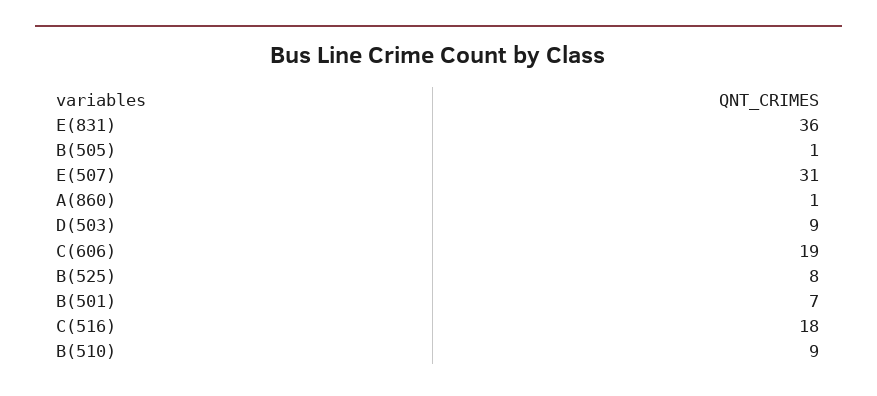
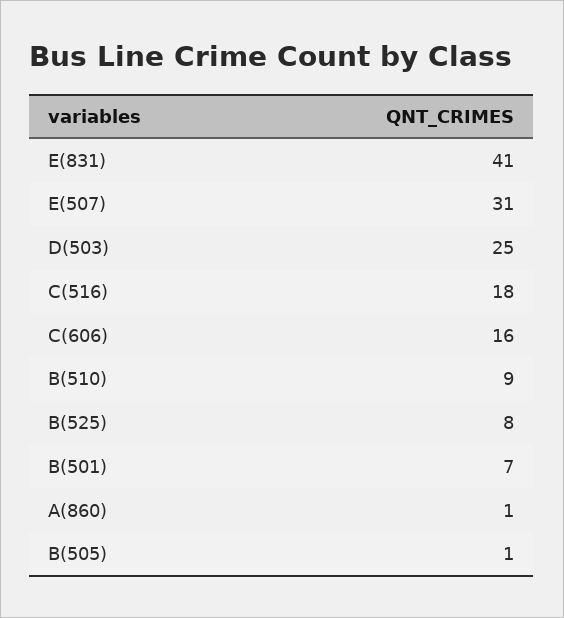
  {
-   "E(831)": 36,
+   "E(831)": 41,
    "B(505)": 1,
    "E(507)": 31,
    "A(860)": 1,
-   "D(503)": 9,
+   "D(503)": 25,
-   "C(606)": 19,
+   "C(606)": 16,
    "B(525)": 8,
    "B(501)": 7,
    "C(516)": 18,
    "B(510)": 9
  }

